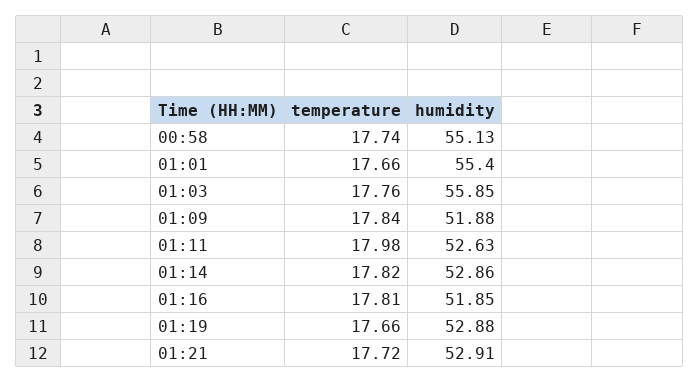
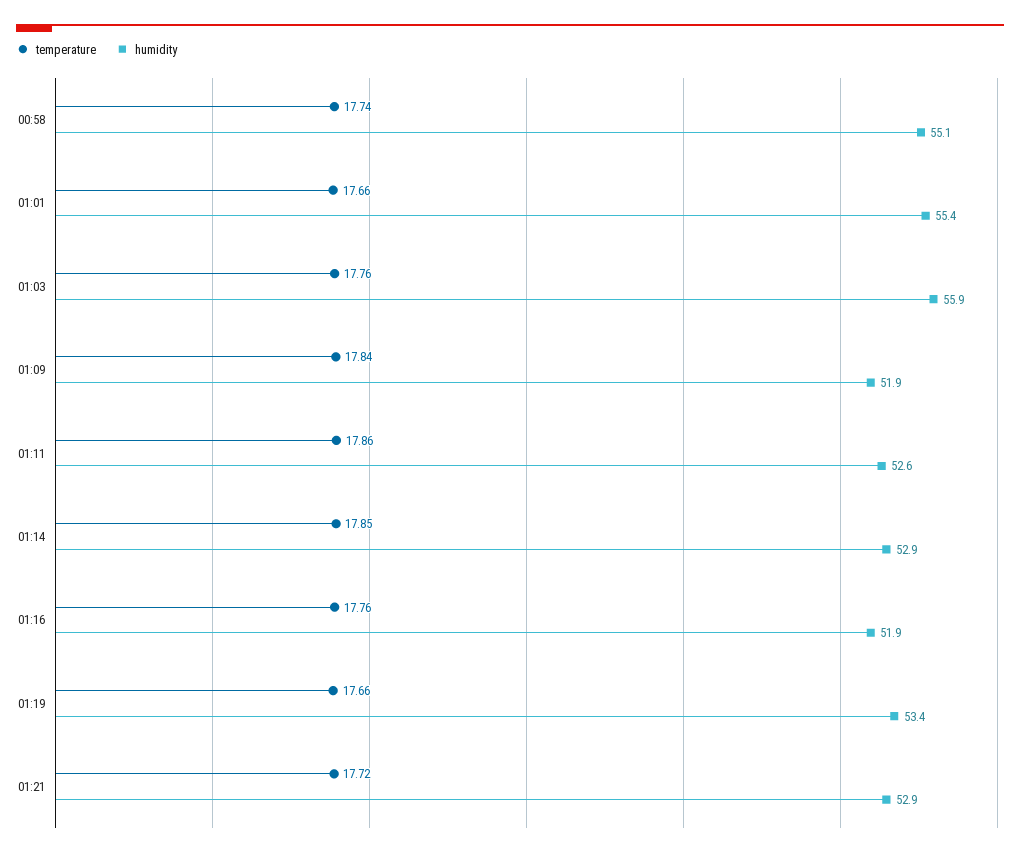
  {
    "temperature": {
      "00:58": 17.74,
      "01:01": 17.66,
      "01:03": 17.76,
      "01:09": 17.84,
-     "01:11": 17.98,
+     "01:11": 17.86,
-     "01:14": 17.82,
+     "01:14": 17.85,
-     "01:16": 17.81,
+     "01:16": 17.76,
      "01:19": 17.66,
      "01:21": 17.72
    },
    "humidity": {
      "00:58": 55.13,
      "01:01": 55.4,
      "01:03": 55.85,
      "01:09": 51.88,
      "01:11": 52.63,
      "01:14": 52.86,
      "01:16": 51.85,
-     "01:19": 52.88,
+     "01:19": 53.4,
      "01:21": 52.91
    }
  }

